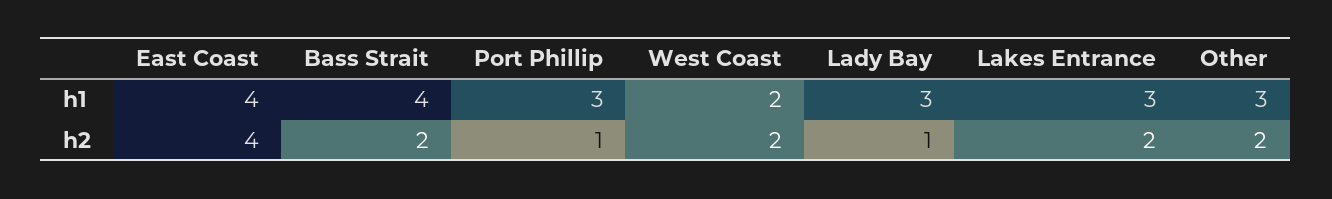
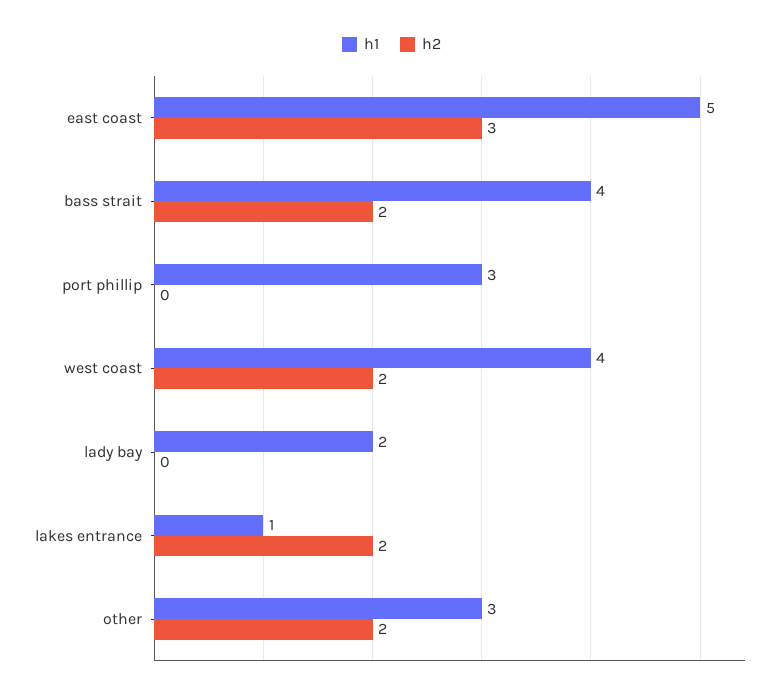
  {
    "h1": {
-     "East Coast": 4,
+     "East Coast": 5,
      "Bass Strait": 4,
      "Port Phillip": 3,
-     "West Coast": 2,
+     "West Coast": 4,
-     "Lady Bay": 3,
+     "Lady Bay": 2,
-     "Lakes Entrance": 3,
+     "Lakes Entrance": 1,
      "Other": 3
    },
    "h2": {
-     "East Coast": 4,
+     "East Coast": 3,
      "Bass Strait": 2,
-     "Port Phillip": 1,
+     "Port Phillip": 0,
      "West Coast": 2,
-     "Lady Bay": 1,
+     "Lady Bay": 0,
      "Lakes Entrance": 2,
      "Other": 2
    }
  }

